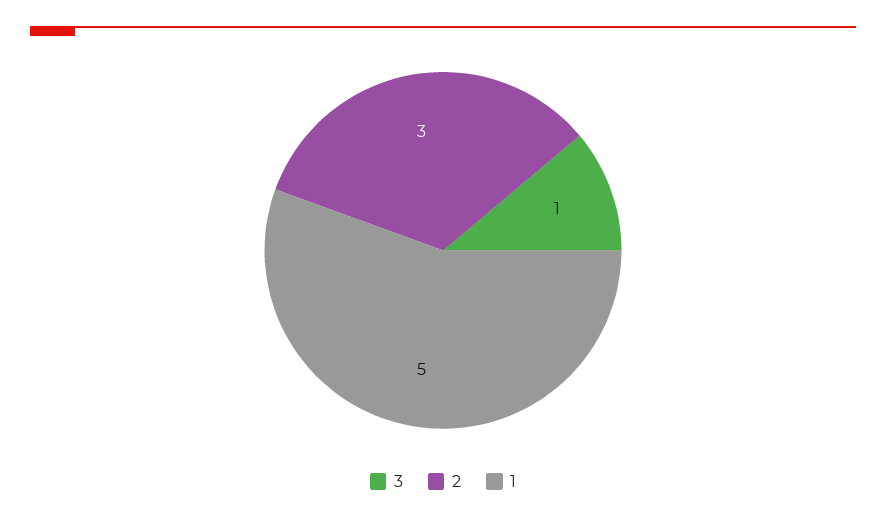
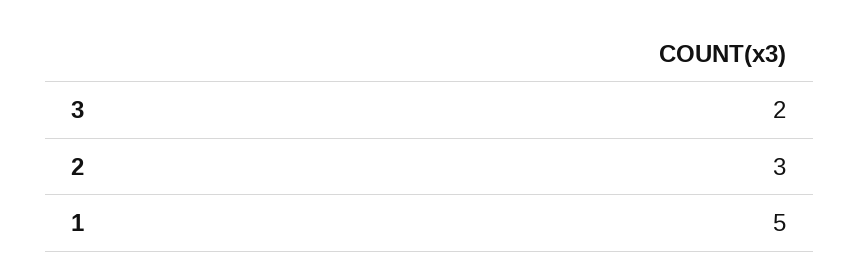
  {
-   "3": 1,
+   "3": 2,
    "2": 3,
    "1": 5
  }

